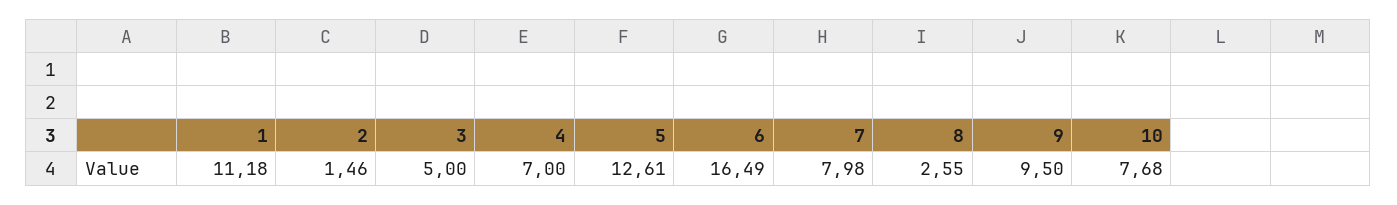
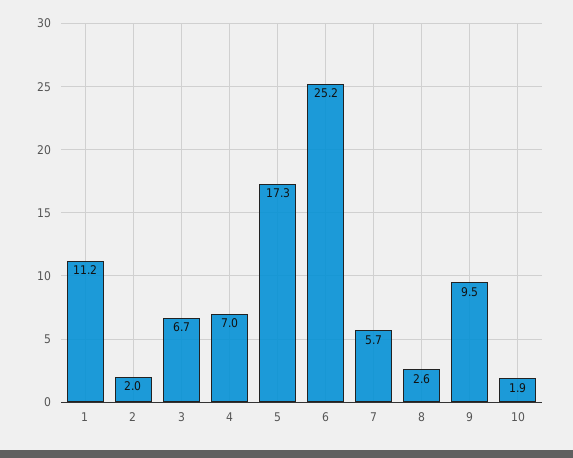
  {
    "1": 11.18,
-   "2": 1.46,
+   "2": 2,
-   "3": 5,
+   "3": 6.7,
    "4": 7,
-   "5": 12.61,
+   "5": 17.3,
-   "6": 16.49,
+   "6": 25.2,
-   "7": 7.98,
+   "7": 5.7,
    "8": 2.55,
    "9": 9.5,
-   "10": 7.68
+   "10": 1.9
  }

